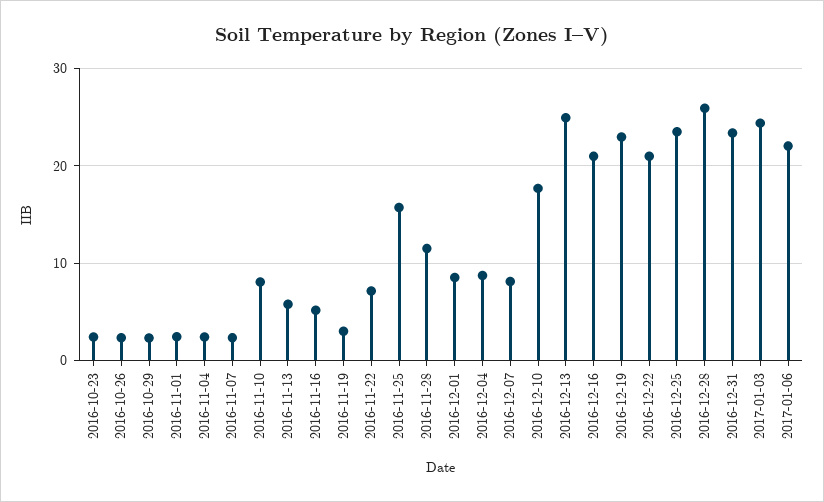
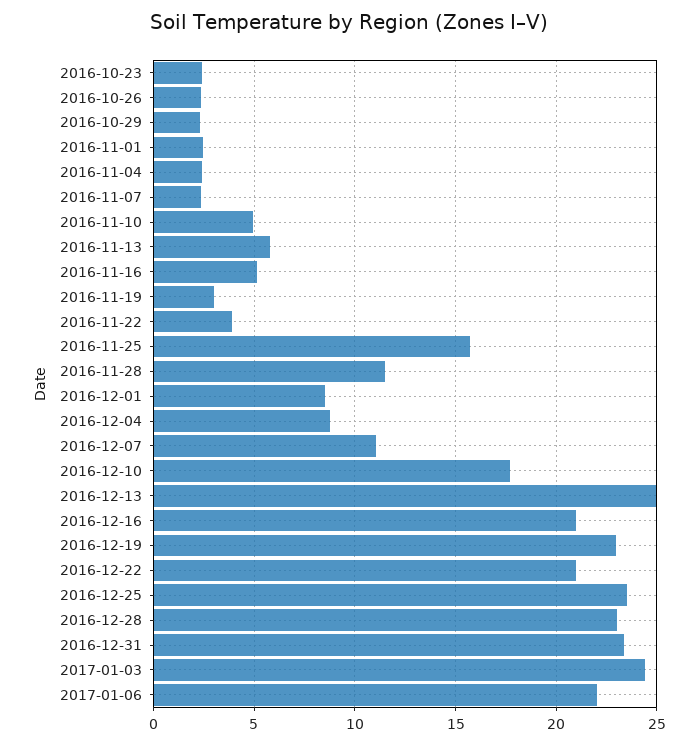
  {
    "2016-10-23": 2.5,
    "2016-10-26": 2.5,
    "2016-10-29": 2.5,
    "2016-11-01": 2.5,
    "2016-11-04": 2.5,
    "2016-11-07": 2.5,
-   "2016-11-10": 8,
+   "2016-11-10": 5,
    "2016-11-13": 6,
    "2016-11-16": 5,
    "2016-11-19": 3,
-   "2016-11-22": 7,
+   "2016-11-22": 4,
    "2016-11-25": 15.5,
    "2016-11-28": 11.5,
    "2016-12-01": 8.5,
    "2016-12-04": 8.5,
-   "2016-12-07": 8,
+   "2016-12-07": 11,
    "2016-12-10": 17.5,
    "2016-12-13": 25,
    "2016-12-16": 21,
    "2016-12-19": 23,
    "2016-12-22": 21,
    "2016-12-25": 23.5,
-   "2016-12-28": 26,
+   "2016-12-28": 23,
    "2016-12-31": 23.5,
    "2017-01-03": 24.5,
    "2017-01-06": 22
  }

